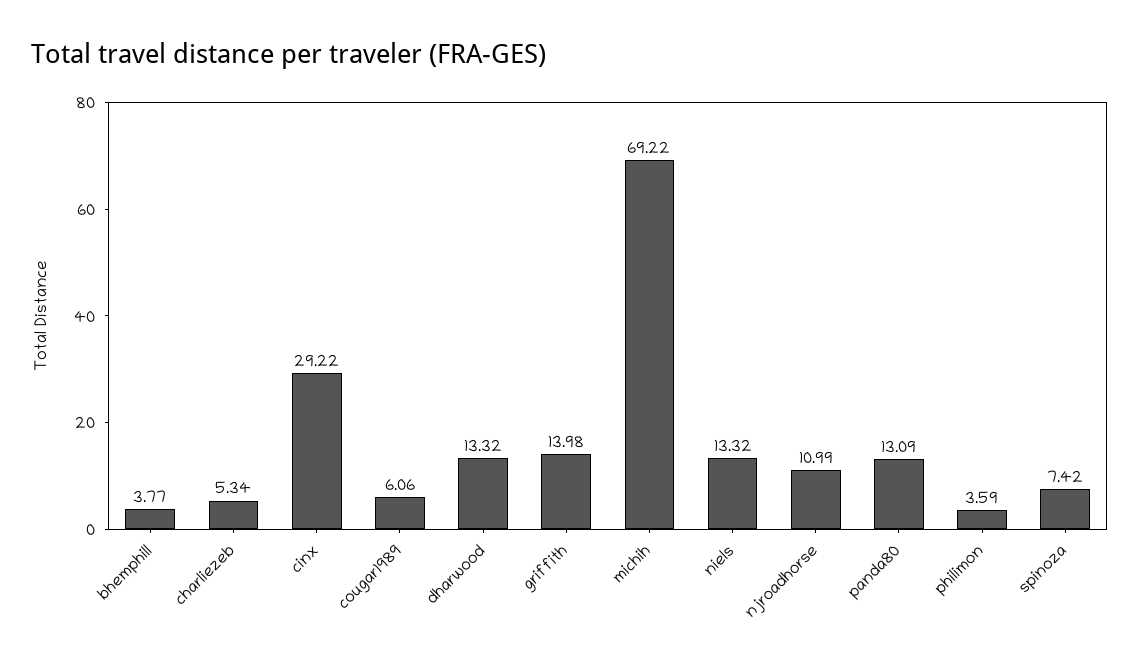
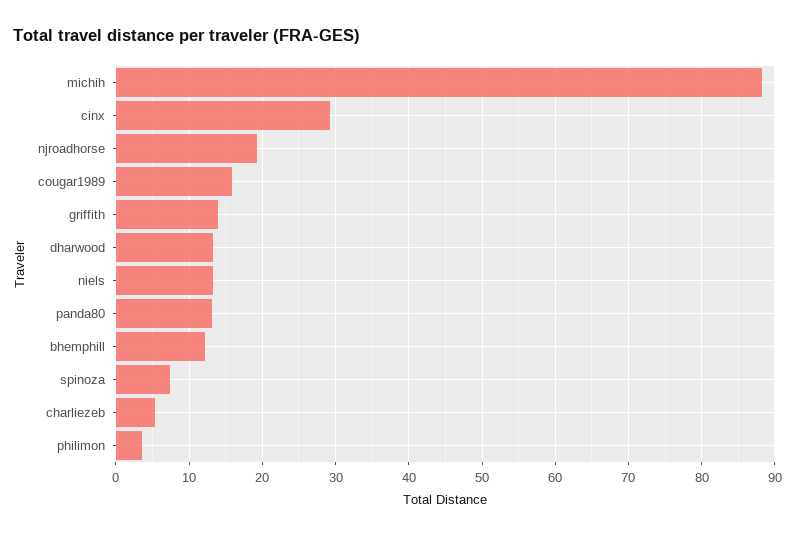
  {
-   "bhemphill": 3.77,
+   "bhemphill": 12,
    "charliezeb": 5.34,
    "cinx": 29.22,
-   "cougar1989": 6.06,
+   "cougar1989": 16,
    "dharwood": 13.32,
    "griffith": 13.98,
-   "michih": 69.22,
+   "michih": 88,
    "niels": 13.32,
-   "njroadhorse": 10.99,
+   "njroadhorse": 19,
    "panda80": 13.09,
    "philimon": 3.59,
    "spinoza": 7.42
  }

